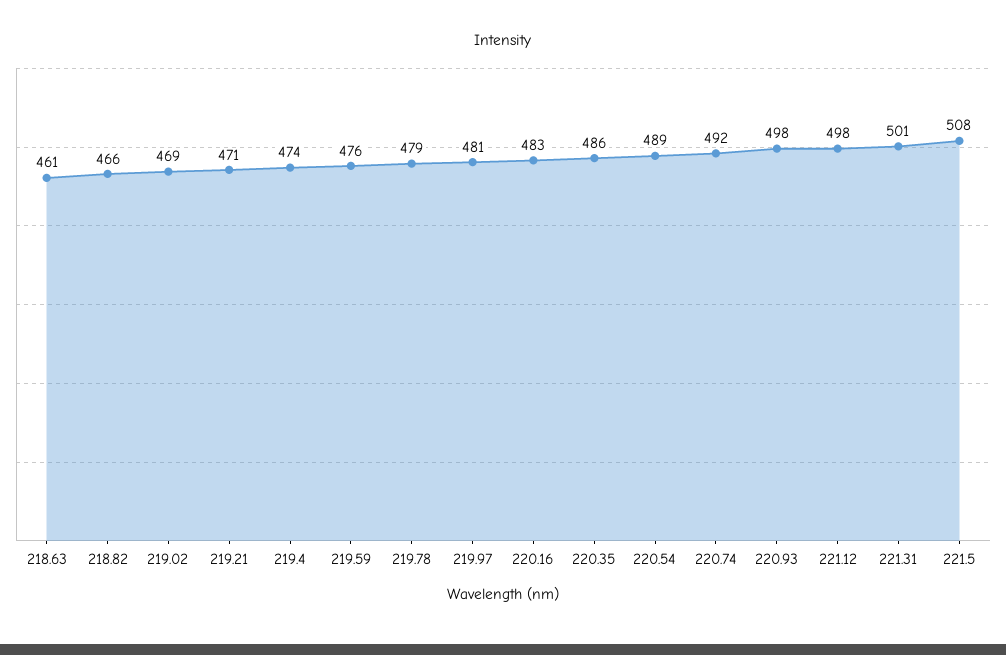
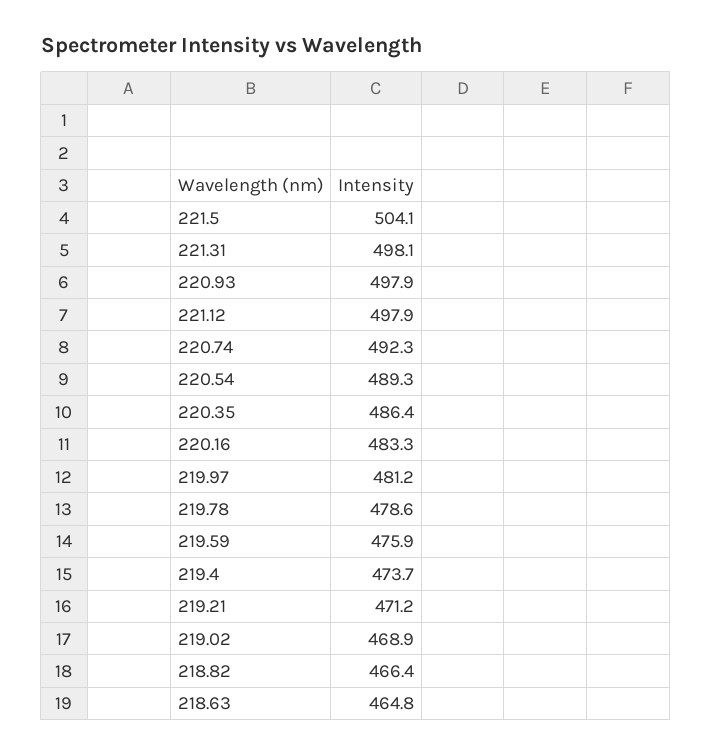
  {
-   "218.63": 461,
+   "218.63": 464.8,
    "218.82": 466.4,
    "219.02": 468.9,
    "219.21": 471.2,
    "219.4": 473.7,
    "219.59": 475.9,
    "219.78": 478.6,
    "219.97": 481.2,
    "220.16": 483.3,
    "220.35": 486.4,
    "220.54": 489.3,
    "220.74": 492.3,
    "220.93": 497.9,
    "221.12": 497.9,
-   "221.31": 501,
+   "221.31": 498.1,
-   "221.5": 508
+   "221.5": 504.1
  }

